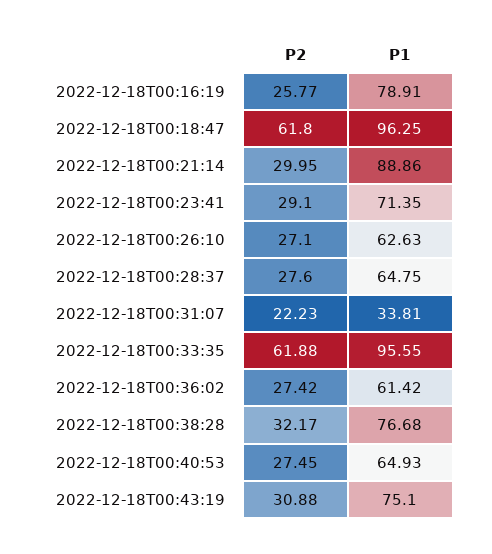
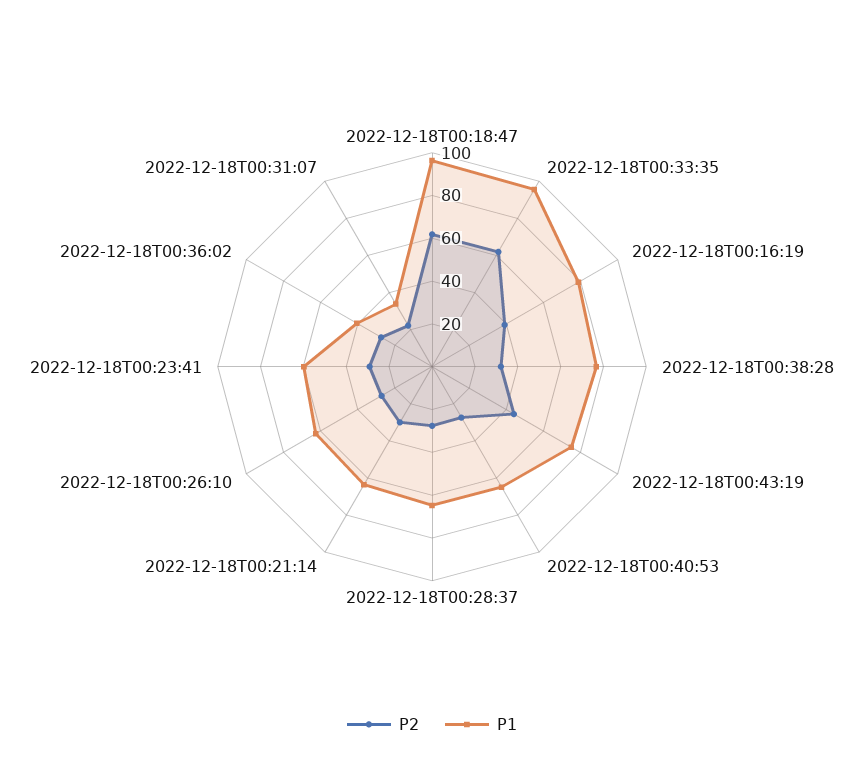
  {
    "P2": {
-     "2022-12-18T00:16:19": 25.77,
+     "2022-12-18T00:16:19": 40,
      "2022-12-18T00:18:47": 61.8,
      "2022-12-18T00:21:14": 29.95,
      "2022-12-18T00:23:41": 29.1,
      "2022-12-18T00:26:10": 27.1,
      "2022-12-18T00:28:37": 27.6,
      "2022-12-18T00:31:07": 22.23,
      "2022-12-18T00:33:35": 61.88,
      "2022-12-18T00:36:02": 27.42,
      "2022-12-18T00:38:28": 32.17,
      "2022-12-18T00:40:53": 27.45,
-     "2022-12-18T00:43:19": 30.88
+     "2022-12-18T00:43:19": 45
    },
    "P1": {
      "2022-12-18T00:16:19": 78.91,
      "2022-12-18T00:18:47": 96.25,
-     "2022-12-18T00:21:14": 88.86,
+     "2022-12-18T00:21:14": 65,
-     "2022-12-18T00:23:41": 71.35,
+     "2022-12-18T00:23:41": 60,
      "2022-12-18T00:26:10": 62.63,
      "2022-12-18T00:28:37": 64.75,
      "2022-12-18T00:31:07": 33.81,
      "2022-12-18T00:33:35": 95.55,
-     "2022-12-18T00:36:02": 61.42,
+     "2022-12-18T00:36:02": 40,
      "2022-12-18T00:38:28": 76.68,
      "2022-12-18T00:40:53": 64.93,
      "2022-12-18T00:43:19": 75.1
    }
  }

